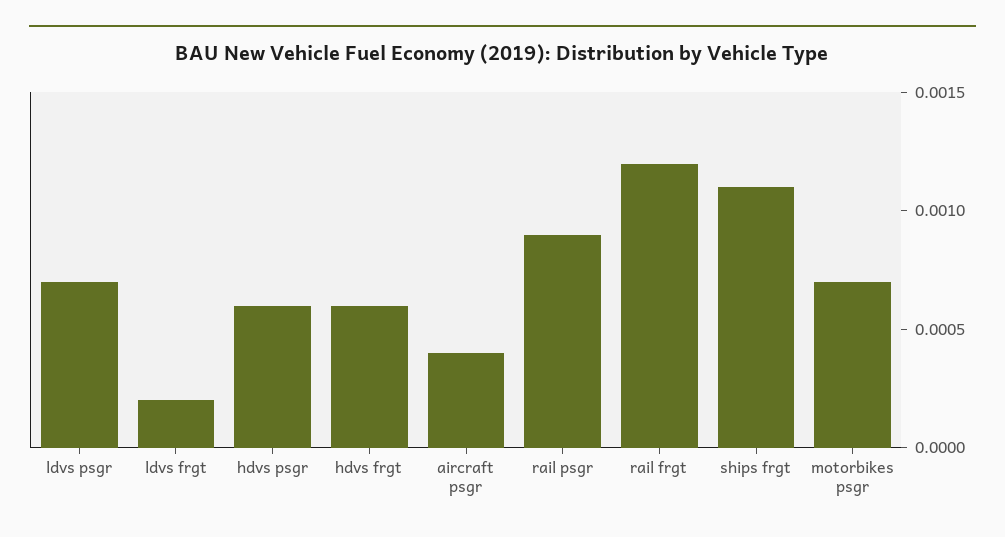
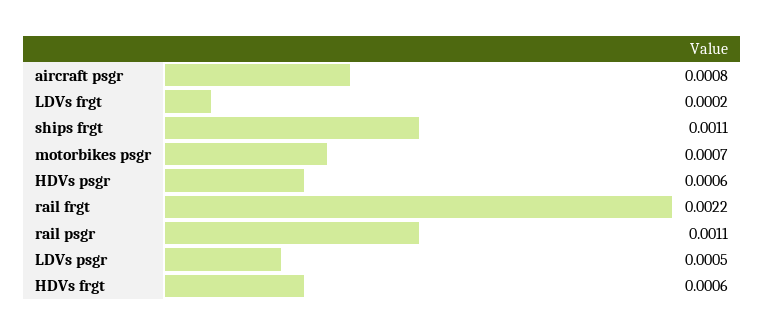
  {
-   "ldvs psgr": 0.0007,
+   "ldvs psgr": 0.0005,
    "ldvs frgt": 0.0002,
    "hdvs psgr": 0.0006,
    "hdvs frgt": 0.0006,
-   "aircraft psgr": 0.0004,
+   "aircraft psgr": 0.0008,
-   "rail psgr": 0.0009,
+   "rail psgr": 0.0011,
-   "rail frgt": 0.0012,
+   "rail frgt": 0.0022,
    "ships frgt": 0.0011,
    "motorbikes psgr": 0.0007
  }

